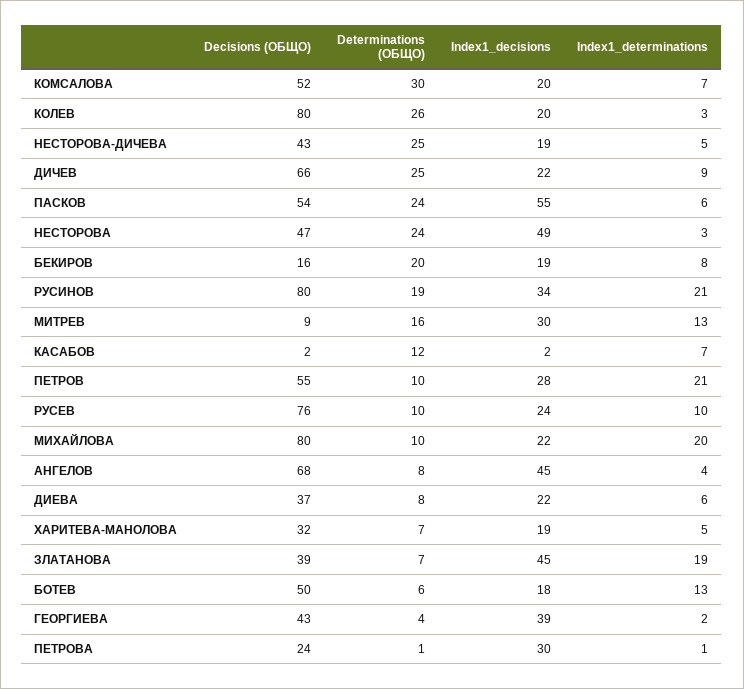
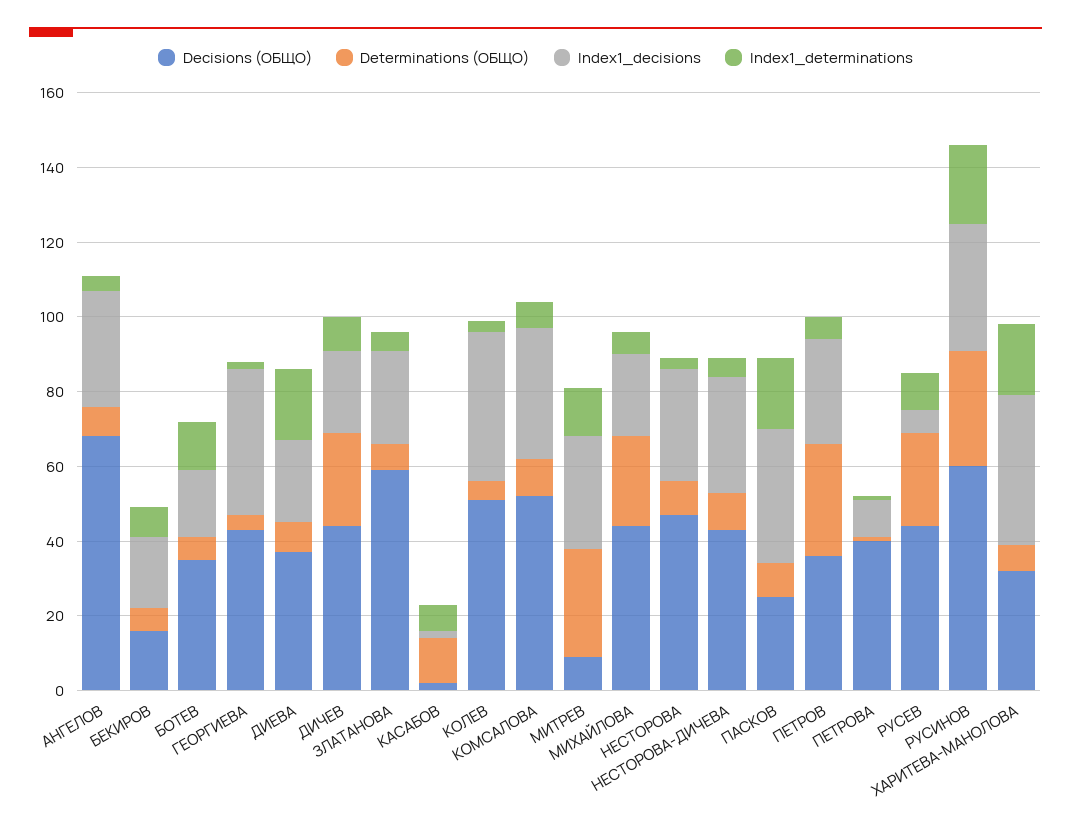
  {
    "Decisions (ОБЩО)": {
      "КОМСАЛОВА": 52,
-     "КОЛЕВ": 80,
+     "КОЛЕВ": 50,
      "НЕСТОРОВА-ДИЧЕВА": 43,
-     "ДИЧЕВ": 66,
+     "ДИЧЕВ": 45,
-     "ПАСКОВ": 54,
+     "ПАСКОВ": 25,
      "НЕСТОРОВА": 47,
      "БЕКИРОВ": 16,
-     "РУСИНОВ": 80,
+     "РУСИНОВ": 60,
      "МИТРЕВ": 9,
      "КАСАБОВ": 2,
-     "ПЕТРОВ": 55,
+     "ПЕТРОВ": 35,
-     "РУСЕВ": 76,
+     "РУСЕВ": 45,
-     "МИХАЙЛОВА": 80,
+     "МИХАЙЛОВА": 45,
      "АНГЕЛОВ": 68,
      "ДИЕВА": 37,
      "ХАРИТЕВА-МАНОЛОВА": 32,
-     "ЗЛАТАНОВА": 39,
+     "ЗЛАТАНОВА": 60,
-     "БОТЕВ": 50,
+     "БОТЕВ": 35,
      "ГЕОРГИЕВА": 43,
-     "ПЕТРОВА": 24
+     "ПЕТРОВА": 40
    },
    "Determinations (ОБЩО)": {
-     "КОМСАЛОВА": 30,
+     "КОМСАЛОВА": 10,
-     "КОЛЕВ": 26,
+     "КОЛЕВ": 5,
-     "НЕСТОРОВА-ДИЧЕВА": 25,
+     "НЕСТОРОВА-ДИЧЕВА": 10,
      "ДИЧЕВ": 25,
-     "ПАСКОВ": 24,
+     "ПАСКОВ": 10,
-     "НЕСТОРОВА": 24,
+     "НЕСТОРОВА": 10,
-     "БЕКИРОВ": 20,
+     "БЕКИРОВ": 5,
-     "РУСИНОВ": 19,
+     "РУСИНОВ": 30,
-     "МИТРЕВ": 16,
+     "МИТРЕВ": 30,
      "КАСАБОВ": 12,
-     "ПЕТРОВ": 10,
+     "ПЕТРОВ": 30,
-     "РУСЕВ": 10,
+     "РУСЕВ": 25,
-     "МИХАЙЛОВА": 10,
+     "МИХАЙЛОВА": 25,
      "АНГЕЛОВ": 8,
      "ДИЕВА": 8,
      "ХАРИТЕВА-МАНОЛОВА": 7,
      "ЗЛАТАНОВА": 7,
      "БОТЕВ": 6,
      "ГЕОРГИЕВА": 4,
      "ПЕТРОВА": 1
    },
    "Index1_decisions": {
-     "КОМСАЛОВА": 20,
+     "КОМСАЛОВА": 35,
-     "КОЛЕВ": 20,
+     "КОЛЕВ": 40,
-     "НЕСТОРОВА-ДИЧЕВА": 19,
+     "НЕСТОРОВА-ДИЧЕВА": 30,
      "ДИЧЕВ": 22,
-     "ПАСКОВ": 55,
+     "ПАСКОВ": 35,
-     "НЕСТОРОВА": 49,
+     "НЕСТОРОВА": 30,
      "БЕКИРОВ": 19,
      "РУСИНОВ": 34,
      "МИТРЕВ": 30,
      "КАСАБОВ": 2,
      "ПЕТРОВ": 28,
-     "РУСЕВ": 24,
+     "РУСЕВ": 5,
      "МИХАЙЛОВА": 22,
-     "АНГЕЛОВ": 45,
+     "АНГЕЛОВ": 30,
      "ДИЕВА": 22,
-     "ХАРИТЕВА-МАНОЛОВА": 19,
+     "ХАРИТЕВА-МАНОЛОВА": 40,
-     "ЗЛАТАНОВА": 45,
+     "ЗЛАТАНОВА": 25,
      "БОТЕВ": 18,
      "ГЕОРГИЕВА": 39,
-     "ПЕТРОВА": 30
+     "ПЕТРОВА": 10
    },
    "Index1_determinations": {
      "КОМСАЛОВА": 7,
      "КОЛЕВ": 3,
      "НЕСТОРОВА-ДИЧЕВА": 5,
      "ДИЧЕВ": 9,
-     "ПАСКОВ": 6,
+     "ПАСКОВ": 20,
      "НЕСТОРОВА": 3,
      "БЕКИРОВ": 8,
      "РУСИНОВ": 21,
      "МИТРЕВ": 13,
      "КАСАБОВ": 7,
-     "ПЕТРОВ": 21,
+     "ПЕТРОВ": 5,
      "РУСЕВ": 10,
-     "МИХАЙЛОВА": 20,
+     "МИХАЙЛОВА": 5,
      "АНГЕЛОВ": 4,
-     "ДИЕВА": 6,
+     "ДИЕВА": 20,
-     "ХАРИТЕВА-МАНОЛОВА": 5,
+     "ХАРИТЕВА-МАНОЛОВА": 20,
-     "ЗЛАТАНОВА": 19,
+     "ЗЛАТАНОВА": 5,
      "БОТЕВ": 13,
      "ГЕОРГИЕВА": 2,
      "ПЕТРОВА": 1
    }
  }

